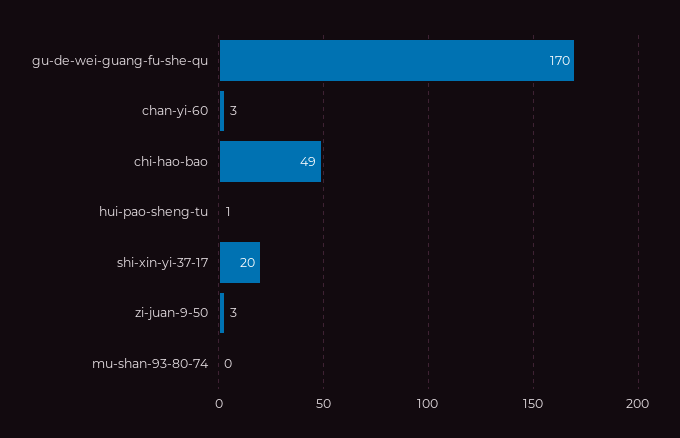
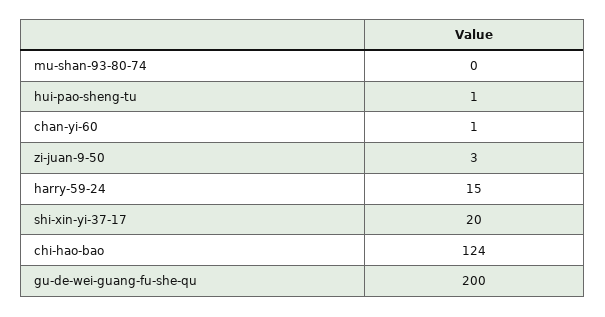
  {
-   "gu-de-wei-guang-fu-she-qu": 170,
+   "gu-de-wei-guang-fu-she-qu": 200,
-   "chan-yi-60": 3,
+   "chan-yi-60": 1,
-   "chi-hao-bao": 49,
+   "chi-hao-bao": 124,
    "hui-pao-sheng-tu": 1,
    "shi-xin-yi-37-17": 20,
    "zi-juan-9-50": 3,
-   "mu-shan-93-80-74": 0
+   "mu-shan-93-80-74": 0,
+   "harry-59-24": 15
  }

